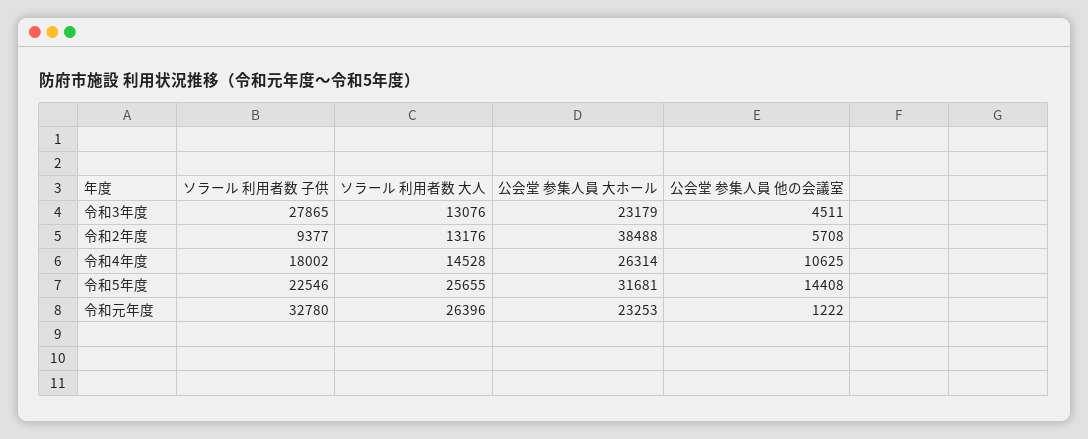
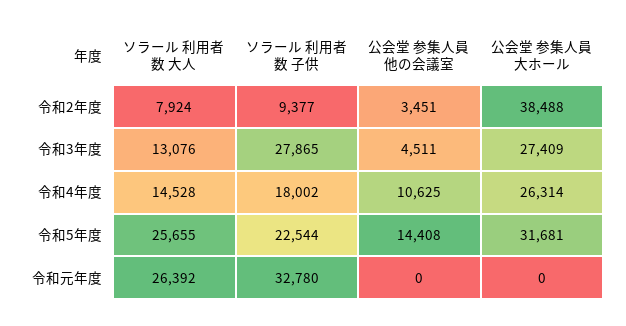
  {
    "ソラール 利用者数 子供": {
      "令和3年度": 27865,
      "令和2年度": 9377,
      "令和4年度": 18002,
-     "令和5年度": 22546,
+     "令和5年度": 22544,
      "令和元年度": 32780
    },
    "ソラール 利用者数 大人": {
      "令和3年度": 13076,
-     "令和2年度": 13176,
+     "令和2年度": 7924,
      "令和4年度": 14528,
      "令和5年度": 25655,
-     "令和元年度": 26396
+     "令和元年度": 26392
    },
    "公会堂 参集人員 大ホール": {
-     "令和3年度": 23179,
+     "令和3年度": 27409,
      "令和2年度": 38488,
      "令和4年度": 26314,
      "令和5年度": 31681,
-     "令和元年度": 23253
+     "令和元年度": 0
    },
    "公会堂 参集人員 他の会議室": {
      "令和3年度": 4511,
-     "令和2年度": 5708,
+     "令和2年度": 3451,
      "令和4年度": 10625,
      "令和5年度": 14408,
-     "令和元年度": 1222
+     "令和元年度": 0
    }
  }

